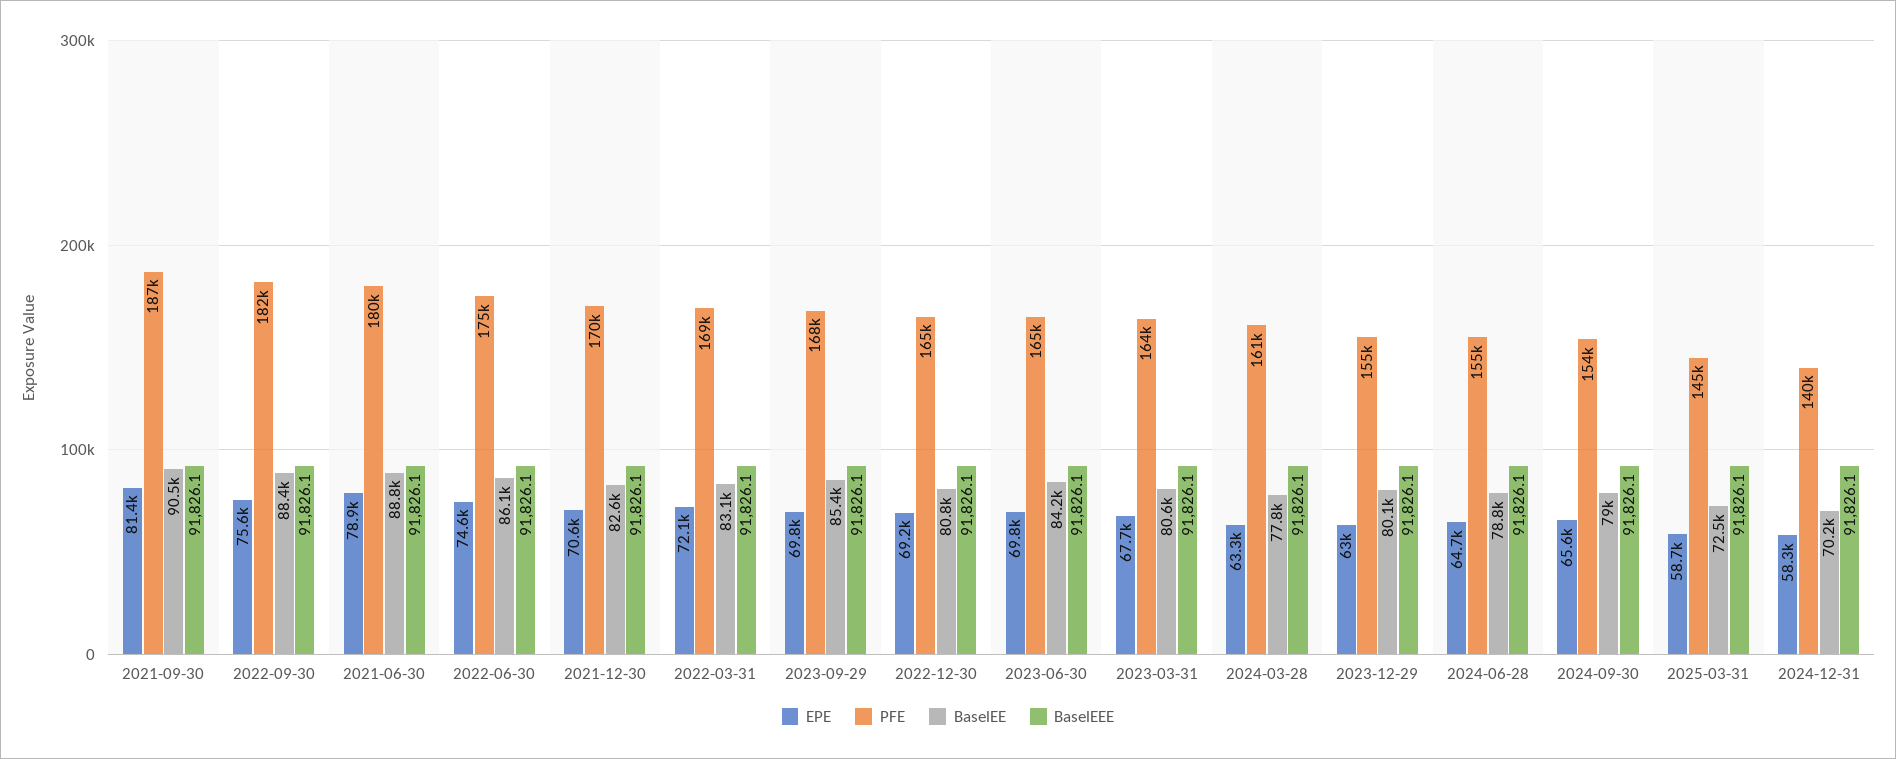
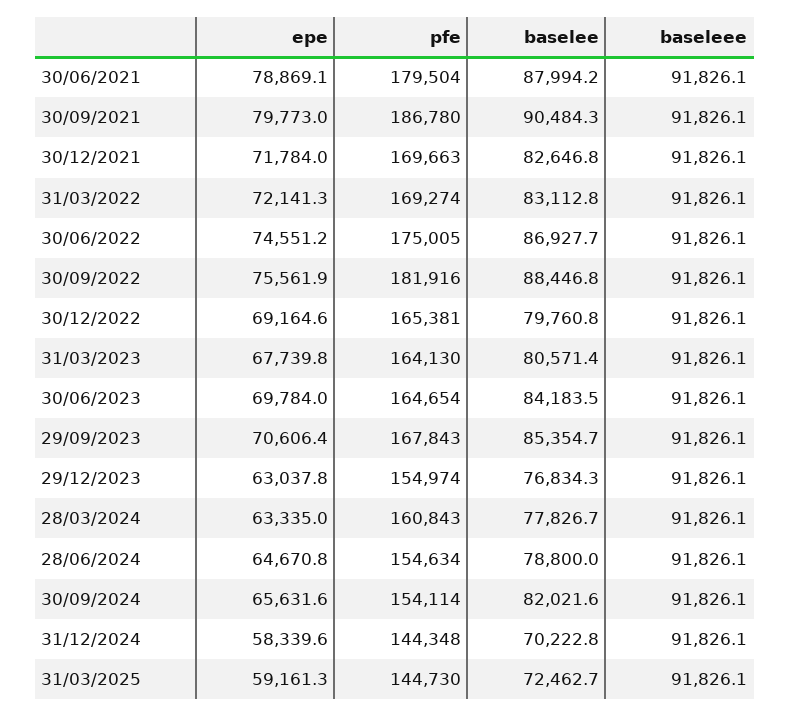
  {
    "EPE": {
-     "2021-09-30": 81400,
+     "2021-09-30": 79773,
      "2022-09-30": 75561.9,
      "2021-06-30": 78869.1,
      "2022-06-30": 74551.2,
-     "2021-12-30": 70600,
+     "2021-12-30": 71784,
      "2022-03-31": 72141.3,
-     "2023-09-29": 69800,
+     "2023-09-29": 70606.4,
      "2022-12-30": 69164.6,
      "2023-06-30": 69784,
      "2023-03-31": 67739.8,
      "2024-03-28": 63335,
      "2023-12-29": 63037.8,
      "2024-06-28": 64670.8,
      "2024-09-30": 65631.6,
-     "2025-03-31": 58700,
+     "2025-03-31": 59161.3,
      "2024-12-31": 58339.6
    },
    "PFE": {
      "2021-09-30": 186780,
      "2022-09-30": 181916,
      "2021-06-30": 179504,
      "2022-06-30": 175005,
      "2021-12-30": 169663,
      "2022-03-31": 169274,
      "2023-09-29": 167843,
      "2022-12-30": 165381,
      "2023-06-30": 164654,
      "2023-03-31": 164130,
      "2024-03-28": 160843,
      "2023-12-29": 154974,
      "2024-06-28": 154634,
      "2024-09-30": 154114,
      "2025-03-31": 144730,
-     "2024-12-31": 140000
+     "2024-12-31": 144348
    },
    "BaselEE": {
      "2021-09-30": 90484.3,
      "2022-09-30": 88446.8,
-     "2021-06-30": 88800,
+     "2021-06-30": 87994.2,
-     "2022-06-30": 86100,
+     "2022-06-30": 86927.7,
      "2021-12-30": 82646.8,
      "2022-03-31": 83112.8,
      "2023-09-29": 85354.7,
-     "2022-12-30": 80800,
+     "2022-12-30": 79760.8,
      "2023-06-30": 84183.5,
      "2023-03-31": 80571.4,
      "2024-03-28": 77826.7,
-     "2023-12-29": 80100,
+     "2023-12-29": 76834.3,
      "2024-06-28": 78800,
-     "2024-09-30": 79000,
+     "2024-09-30": 82021.6,
      "2025-03-31": 72462.7,
      "2024-12-31": 70222.8
    },
    "BaselEEE": {
      "2021-09-30": 91826.1,
      "2022-09-30": 91826.1,
      "2021-06-30": 91826.1,
      "2022-06-30": 91826.1,
      "2021-12-30": 91826.1,
      "2022-03-31": 91826.1,
      "2023-09-29": 91826.1,
      "2022-12-30": 91826.1,
      "2023-06-30": 91826.1,
      "2023-03-31": 91826.1,
      "2024-03-28": 91826.1,
      "2023-12-29": 91826.1,
      "2024-06-28": 91826.1,
      "2024-09-30": 91826.1,
      "2025-03-31": 91826.1,
      "2024-12-31": 91826.1
    }
  }

